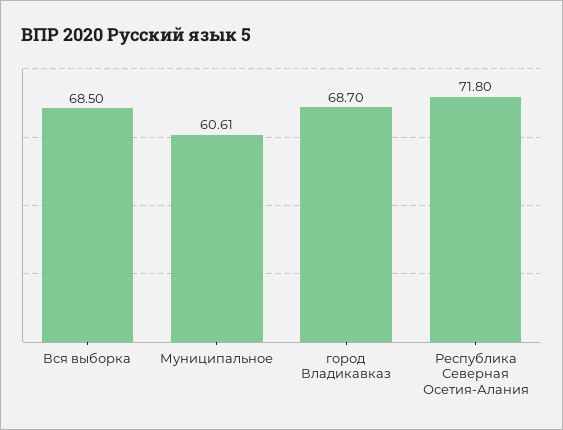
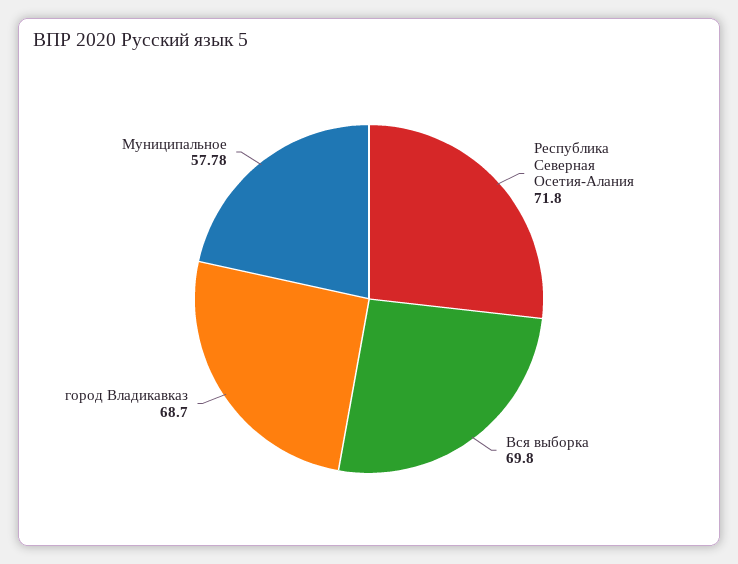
  {
-   "Вся выборка": 68.5,
+   "Вся выборка": 69.8,
-   "Муниципальное": 60.61,
+   "Муниципальное": 57.78,
    "город Владикавказ": 68.7,
    "Республика Северная Осетия-Алания": 71.8
  }

